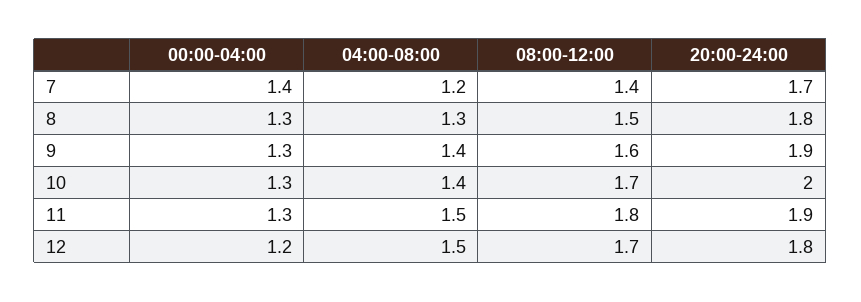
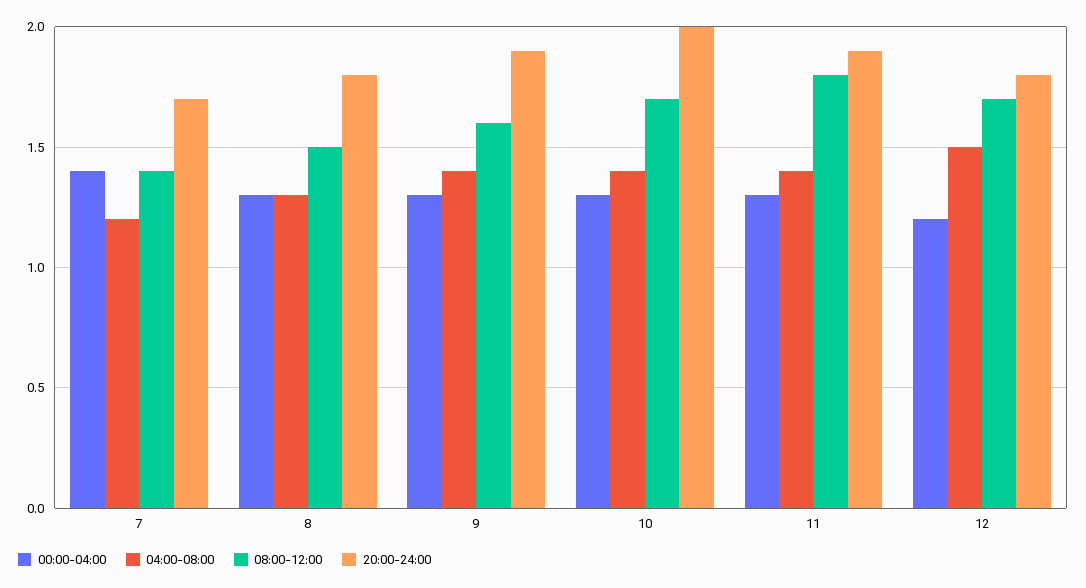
  {
    "00:00-04:00": {
      "7": 1.4,
      "8": 1.3,
      "9": 1.3,
      "10": 1.3,
      "11": 1.3,
      "12": 1.2
    },
    "04:00-08:00": {
      "7": 1.2,
      "8": 1.3,
      "9": 1.4,
      "10": 1.4,
-     "11": 1.5,
+     "11": 1.4,
      "12": 1.5
    },
    "08:00-12:00": {
      "7": 1.4,
      "8": 1.5,
      "9": 1.6,
      "10": 1.7,
      "11": 1.8,
      "12": 1.7
    },
    "20:00-24:00": {
      "7": 1.7,
      "8": 1.8,
      "9": 1.9,
      "10": 2,
      "11": 1.9,
      "12": 1.8
    }
  }

